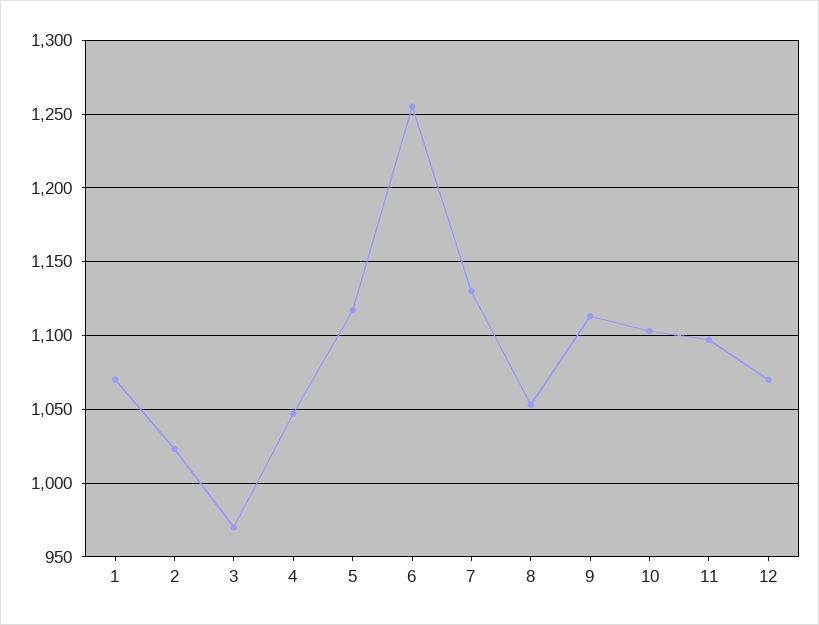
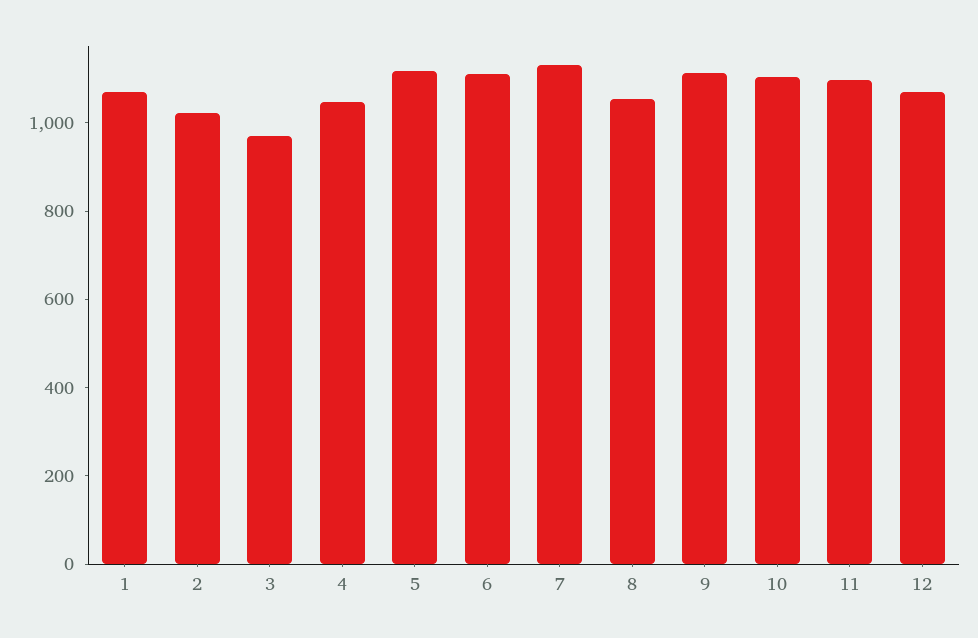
  {
    "1": 1070,
    "2": 1025,
    "3": 970,
    "4": 1045,
    "5": 1115,
-   "6": 1255,
+   "6": 1100,
    "7": 1130,
    "8": 1055,
    "9": 1115,
    "10": 1105,
    "11": 1095,
    "12": 1070
  }

